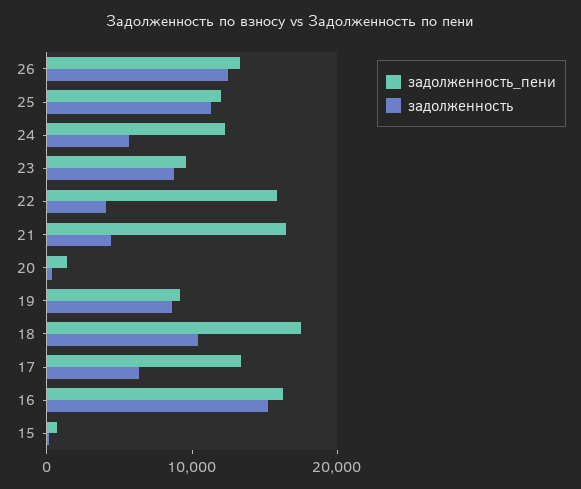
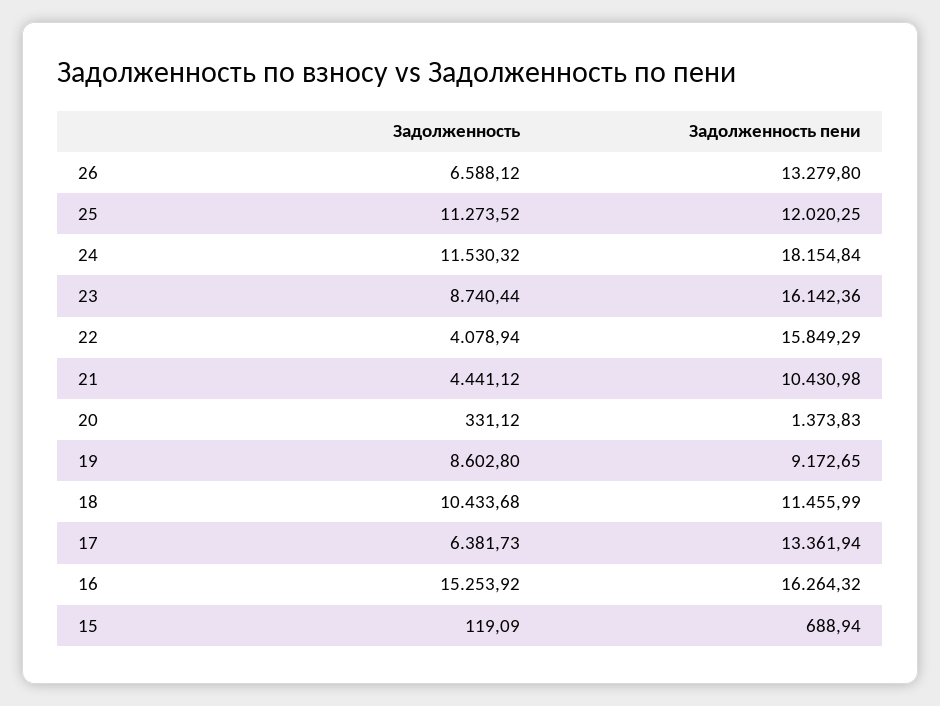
  {
    "задолженность_пени": {
      "26": 13279.8,
      "25": 12020.25,
-     "24": 12000,
+     "24": 18154.84,
-     "23": 10000,
+     "23": 16142.36,
      "22": 15849.29,
-     "21": 16000,
+     "21": 10430.98,
      "20": 1373.83,
      "19": 9172.65,
-     "18": 18000,
+     "18": 11455.99,
      "17": 13361.94,
      "16": 16264.32,
      "15": 688.94
    },
    "задолженность": {
-     "26": 12000,
+     "26": 6588.12,
      "25": 11273.52,
-     "24": 6000,
+     "24": 11530.32,
      "23": 8740.44,
      "22": 4078.94,
      "21": 4441.12,
      "20": 331.12,
      "19": 8602.8,
      "18": 10433.68,
      "17": 6381.73,
      "16": 15253.92,
      "15": 119.09
    }
  }

